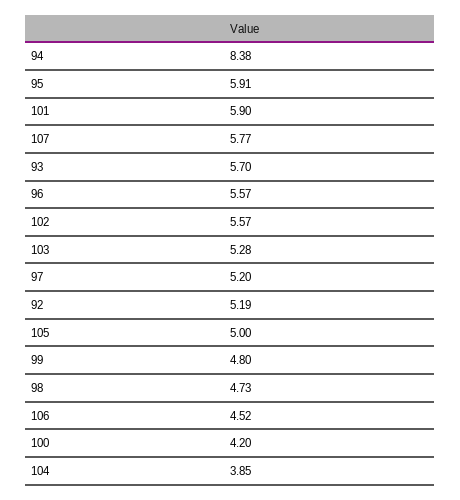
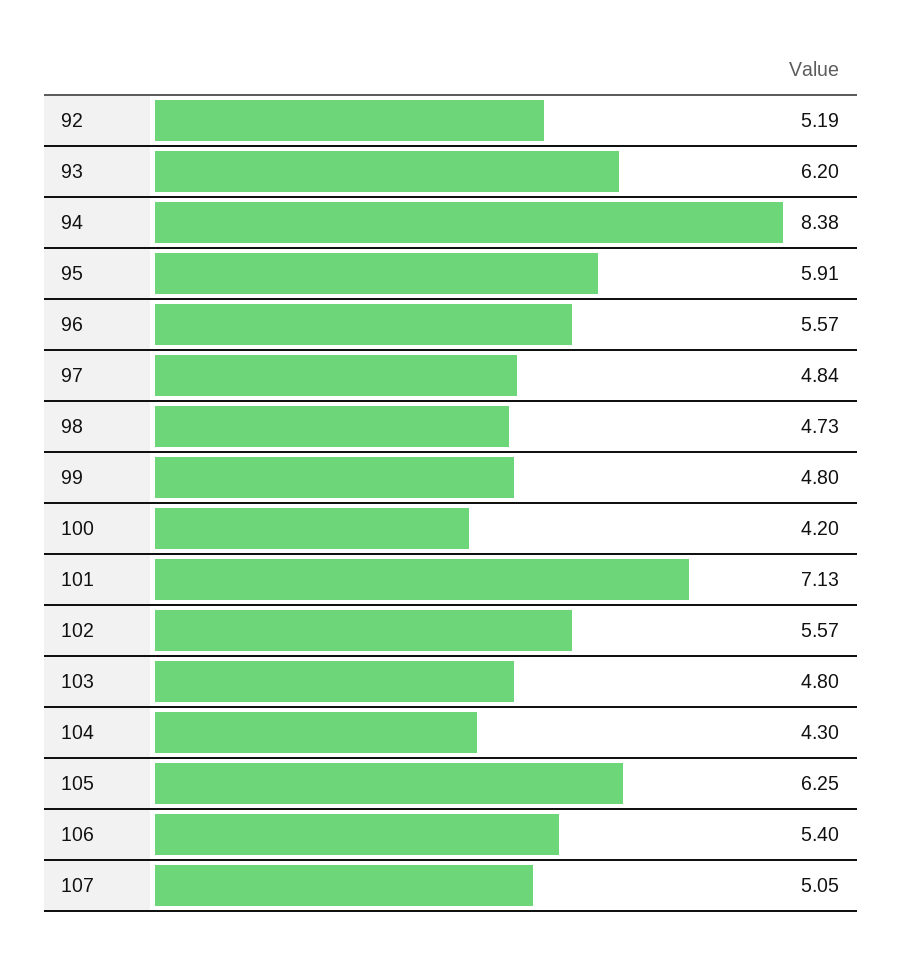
  {
    "94": 8.38,
    "95": 5.91,
-   "101": 5.9,
+   "101": 7.13,
-   "107": 5.77,
+   "107": 5.05,
-   "93": 5.7,
+   "93": 6.2,
    "96": 5.57,
    "102": 5.57,
-   "103": 5.28,
+   "103": 4.8,
-   "97": 5.2,
+   "97": 4.84,
    "92": 5.19,
-   "105": 5,
+   "105": 6.25,
    "99": 4.8,
    "98": 4.73,
-   "106": 4.52,
+   "106": 5.4,
    "100": 4.2,
-   "104": 3.85
+   "104": 4.3
  }

